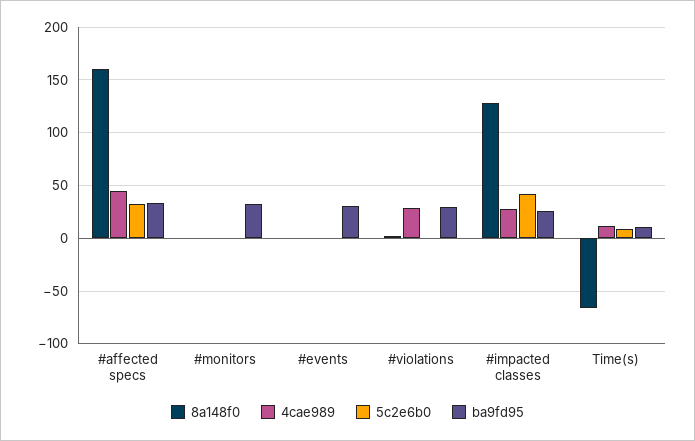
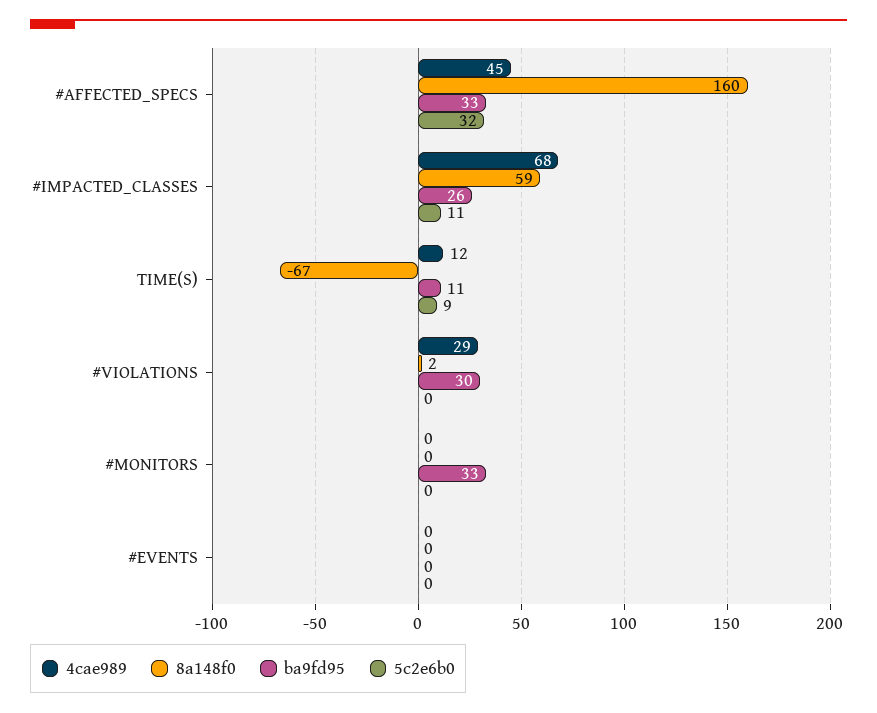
  {
    "8a148f0": {
      "#affected specs": 160,
      "#monitors": 0,
      "#events": 0,
      "#violations": 2,
-     "#impacted classes": 130,
+     "#impacted classes": 59,
      "Time(s)": -67
    },
    "4cae989": {
      "#affected specs": 45,
      "#monitors": 0,
      "#events": 0,
      "#violations": 29,
-     "#impacted classes": 30,
+     "#impacted classes": 68,
      "Time(s)": 12
    },
    "5c2e6b0": {
      "#affected specs": 32,
      "#monitors": 0,
      "#events": 0,
      "#violations": 0,
-     "#impacted classes": 40,
+     "#impacted classes": 11,
      "Time(s)": 9
    },
    "ba9fd95": {
      "#affected specs": 33,
      "#monitors": 33,
-     "#events": 30,
+     "#events": 0,
      "#violations": 30,
      "#impacted classes": 26,
      "Time(s)": 11
    }
  }

